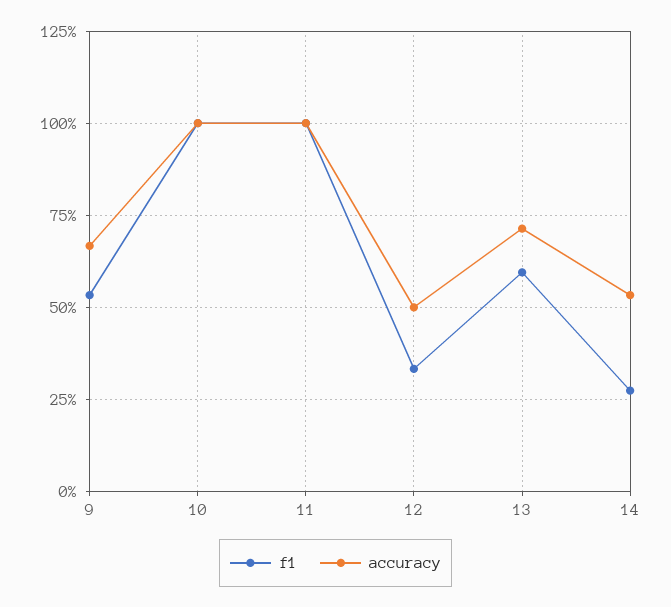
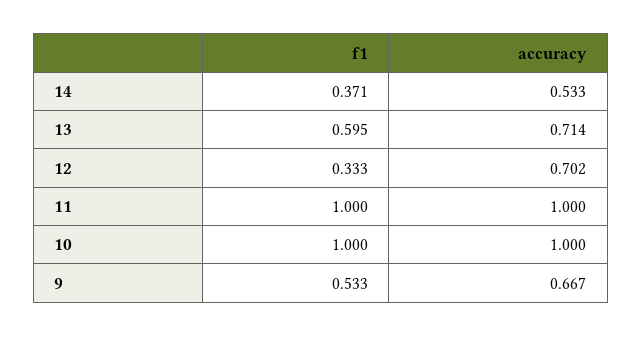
  {
    "f1": {
      "9": 0.533,
      "10": 1,
      "11": 1,
      "12": 0.333,
      "13": 0.595,
-     "14": 0.275
+     "14": 0.371
    },
    "accuracy": {
      "9": 0.667,
      "10": 1,
      "11": 1,
-     "12": 0.5,
+     "12": 0.702,
      "13": 0.714,
      "14": 0.533
    }
  }

